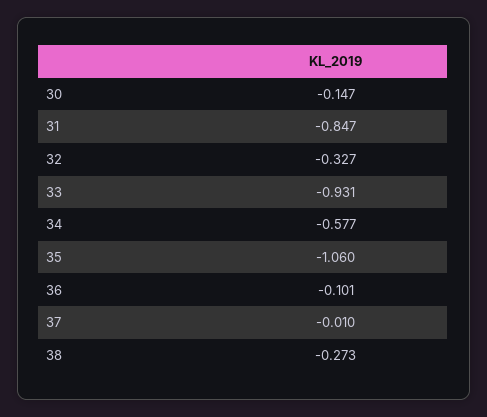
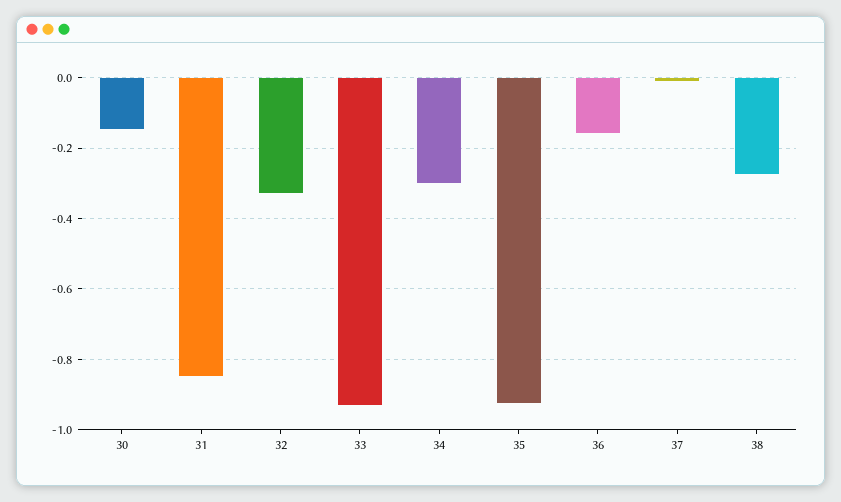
  {
    "30": -0.147,
    "31": -0.847,
    "32": -0.327,
    "33": -0.931,
-   "34": -0.577,
+   "34": -0.3,
-   "35": -1.06,
+   "35": -0.92,
-   "36": -0.101,
+   "36": -0.16,
    "37": -0.01,
    "38": -0.273
  }

